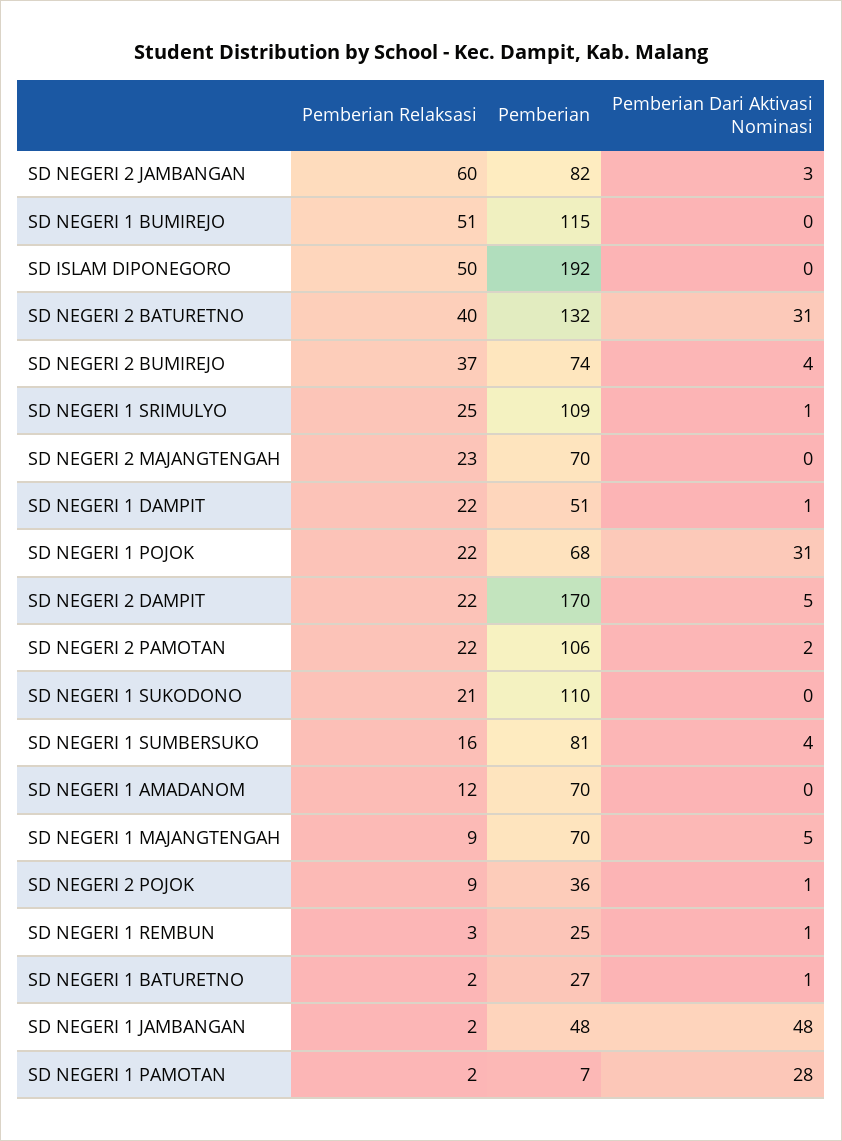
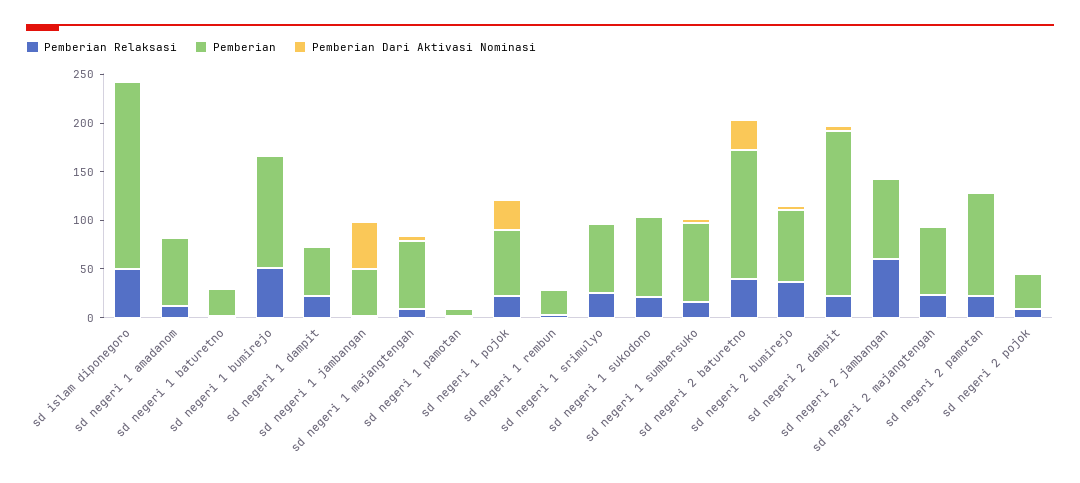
  {
    "Pemberian Relaksasi": {
      "SD NEGERI 2 JAMBANGAN": 60,
      "SD NEGERI 1 BUMIREJO": 51,
      "SD ISLAM DIPONEGORO": 50,
      "SD NEGERI 2 BATURETNO": 40,
      "SD NEGERI 2 BUMIREJO": 37,
      "SD NEGERI 1 SRIMULYO": 25,
      "SD NEGERI 2 MAJANGTENGAH": 23,
      "SD NEGERI 1 DAMPIT": 22,
      "SD NEGERI 1 POJOK": 22,
      "SD NEGERI 2 DAMPIT": 22,
      "SD NEGERI 2 PAMOTAN": 22,
      "SD NEGERI 1 SUKODONO": 21,
      "SD NEGERI 1 SUMBERSUKO": 16,
      "SD NEGERI 1 AMADANOM": 12,
      "SD NEGERI 1 MAJANGTENGAH": 9,
      "SD NEGERI 2 POJOK": 9,
      "SD NEGERI 1 REMBUN": 3,
      "SD NEGERI 1 BATURETNO": 2,
      "SD NEGERI 1 JAMBANGAN": 2,
      "SD NEGERI 1 PAMOTAN": 2
    },
    "Pemberian": {
      "SD NEGERI 2 JAMBANGAN": 82,
      "SD NEGERI 1 BUMIREJO": 115,
      "SD ISLAM DIPONEGORO": 192,
      "SD NEGERI 2 BATURETNO": 132,
      "SD NEGERI 2 BUMIREJO": 74,
-     "SD NEGERI 1 SRIMULYO": 109,
+     "SD NEGERI 1 SRIMULYO": 70,
      "SD NEGERI 2 MAJANGTENGAH": 70,
      "SD NEGERI 1 DAMPIT": 51,
      "SD NEGERI 1 POJOK": 68,
      "SD NEGERI 2 DAMPIT": 170,
      "SD NEGERI 2 PAMOTAN": 106,
-     "SD NEGERI 1 SUKODONO": 110,
+     "SD NEGERI 1 SUKODONO": 80,
      "SD NEGERI 1 SUMBERSUKO": 81,
      "SD NEGERI 1 AMADANOM": 70,
      "SD NEGERI 1 MAJANGTENGAH": 70,
      "SD NEGERI 2 POJOK": 36,
      "SD NEGERI 1 REMBUN": 25,
      "SD NEGERI 1 BATURETNO": 27,
      "SD NEGERI 1 JAMBANGAN": 48,
      "SD NEGERI 1 PAMOTAN": 7
    },
    "Pemberian Dari Aktivasi Nominasi": {
      "SD NEGERI 2 JAMBANGAN": 3,
      "SD NEGERI 1 BUMIREJO": 0,
      "SD ISLAM DIPONEGORO": 0,
      "SD NEGERI 2 BATURETNO": 31,
      "SD NEGERI 2 BUMIREJO": 4,
      "SD NEGERI 1 SRIMULYO": 1,
      "SD NEGERI 2 MAJANGTENGAH": 0,
      "SD NEGERI 1 DAMPIT": 1,
      "SD NEGERI 1 POJOK": 31,
      "SD NEGERI 2 DAMPIT": 5,
      "SD NEGERI 2 PAMOTAN": 2,
      "SD NEGERI 1 SUKODONO": 0,
      "SD NEGERI 1 SUMBERSUKO": 4,
      "SD NEGERI 1 AMADANOM": 0,
      "SD NEGERI 1 MAJANGTENGAH": 5,
      "SD NEGERI 2 POJOK": 1,
      "SD NEGERI 1 REMBUN": 1,
      "SD NEGERI 1 BATURETNO": 1,
      "SD NEGERI 1 JAMBANGAN": 48,
-     "SD NEGERI 1 PAMOTAN": 28
+     "SD NEGERI 1 PAMOTAN": 0
    }
  }

